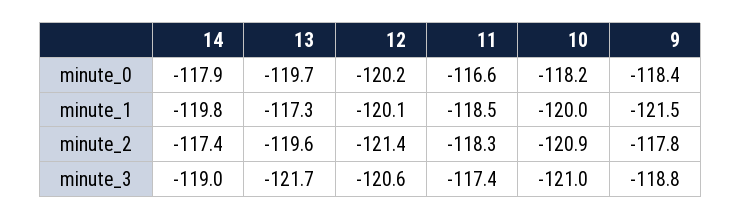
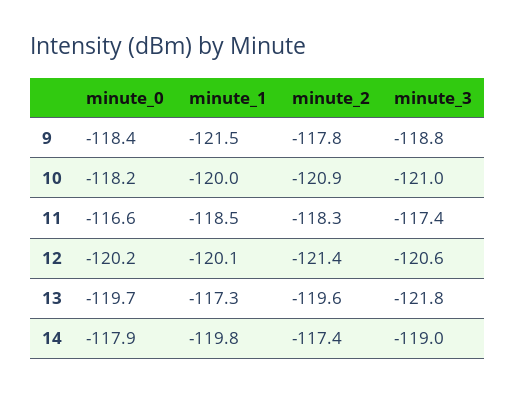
  {
    "14": {
      "minute_0": -117.9,
      "minute_1": -119.8,
      "minute_2": -117.4,
      "minute_3": -119
    },
    "13": {
      "minute_0": -119.7,
      "minute_1": -117.3,
      "minute_2": -119.6,
-     "minute_3": -121.7
+     "minute_3": -121.8
    },
    "12": {
      "minute_0": -120.2,
      "minute_1": -120.1,
      "minute_2": -121.4,
      "minute_3": -120.6
    },
    "11": {
      "minute_0": -116.6,
      "minute_1": -118.5,
      "minute_2": -118.3,
      "minute_3": -117.4
    },
    "10": {
      "minute_0": -118.2,
      "minute_1": -120,
      "minute_2": -120.9,
      "minute_3": -121
    },
    "9": {
      "minute_0": -118.4,
      "minute_1": -121.5,
      "minute_2": -117.8,
      "minute_3": -118.8
    }
  }

